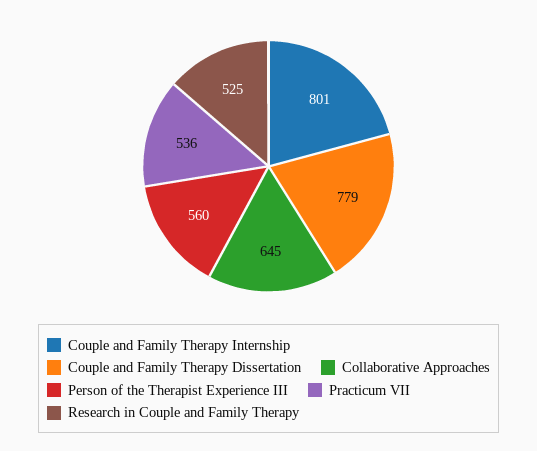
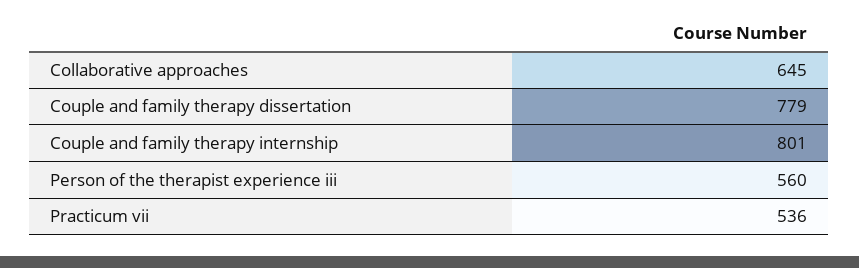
  {
    "Couple and Family Therapy Internship": 801,
    "Couple and Family Therapy Dissertation": 779,
    "Collaborative Approaches": 645,
    "Person of the Therapist Experience III": 560,
-   "Practicum VII": 536,
+   "Practicum VII": 536
-   "Research in Couple and Family Therapy": 525
  }

